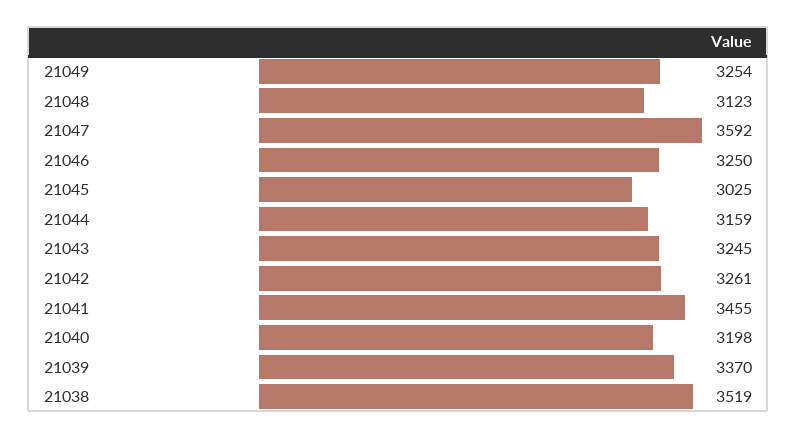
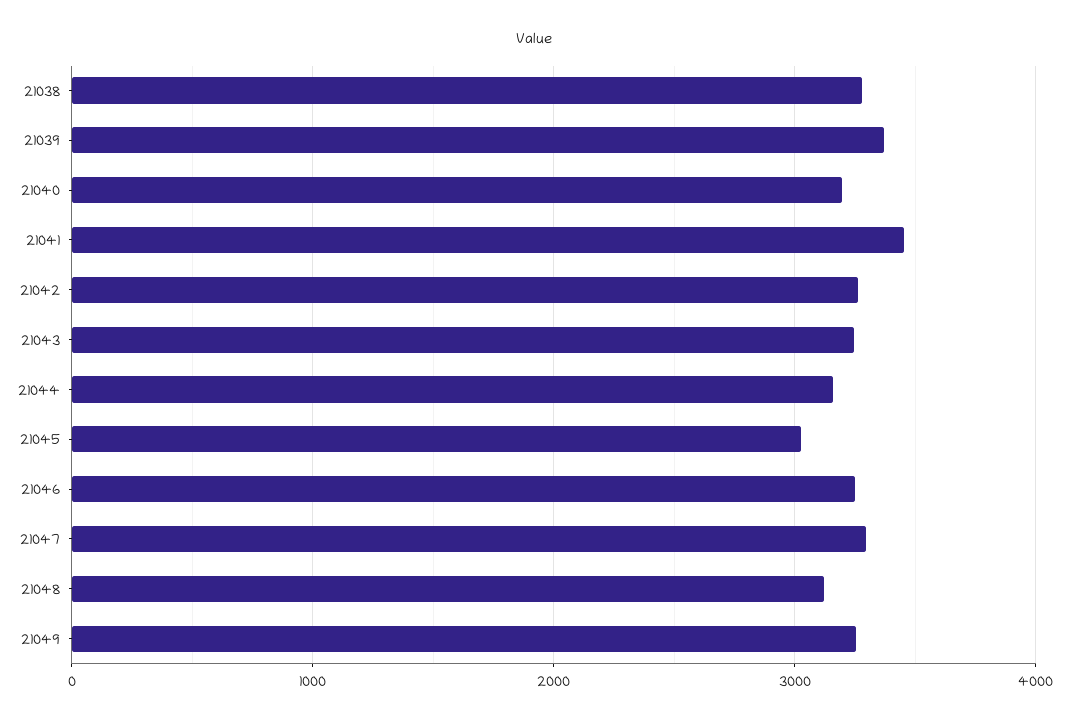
  {
    "21049": 3254,
    "21048": 3123,
-   "21047": 3592,
+   "21047": 3300,
    "21046": 3250,
    "21045": 3025,
    "21044": 3159,
    "21043": 3245,
    "21042": 3261,
    "21041": 3455,
    "21040": 3198,
    "21039": 3370,
-   "21038": 3519
+   "21038": 3300
  }

